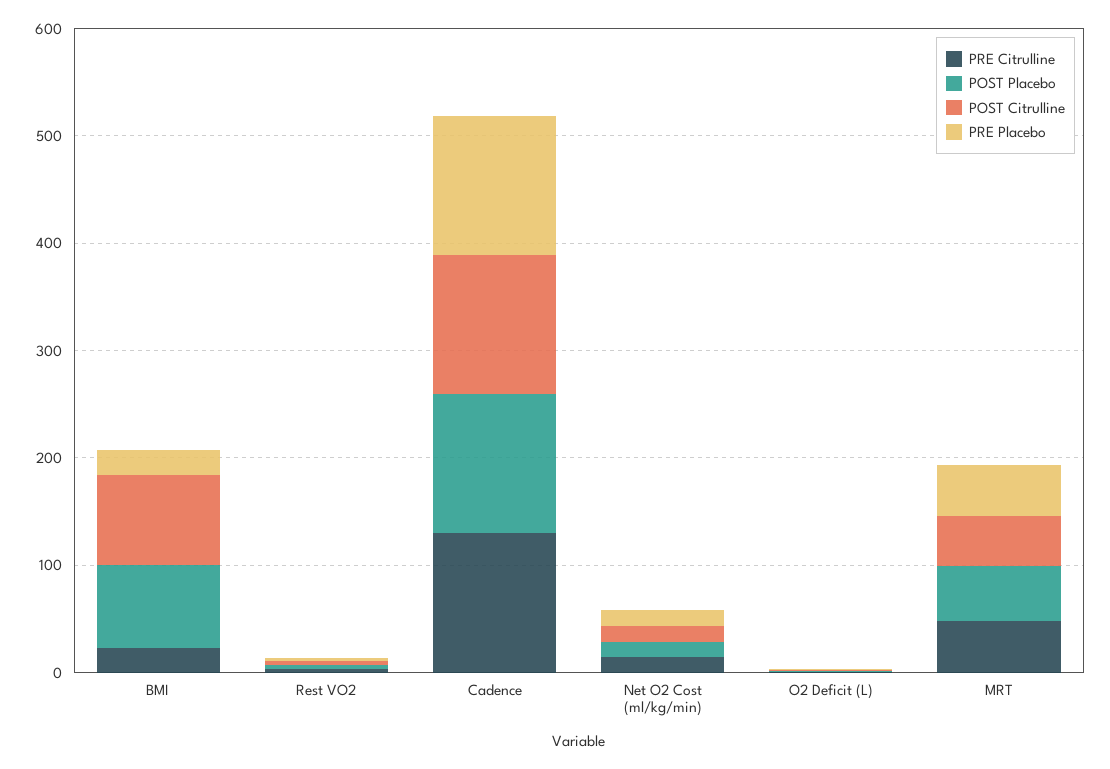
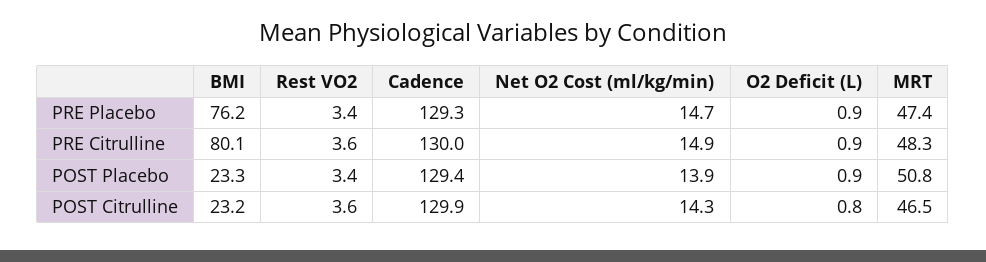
  {
    "PRE Citrulline": {
-     "BMI": 20,
+     "BMI": 80.1,
      "Rest VO2": 3.6,
      "Cadence": 130,
      "Net O2 Cost (ml/kg/min)": 14.9,
      "O2 Deficit (L)": 0.9,
      "MRT": 48.3
    },
    "POST Placebo": {
-     "BMI": 80,
+     "BMI": 23.3,
      "Rest VO2": 3.4,
      "Cadence": 129.4,
      "Net O2 Cost (ml/kg/min)": 13.9,
      "O2 Deficit (L)": 0.9,
      "MRT": 50.8
    },
    "POST Citrulline": {
-     "BMI": 80,
+     "BMI": 23.2,
      "Rest VO2": 3.6,
      "Cadence": 129.9,
      "Net O2 Cost (ml/kg/min)": 14.3,
      "O2 Deficit (L)": 0.8,
      "MRT": 46.5
    },
    "PRE Placebo": {
-     "BMI": 20,
+     "BMI": 76.2,
      "Rest VO2": 3.4,
      "Cadence": 129.3,
      "Net O2 Cost (ml/kg/min)": 14.7,
      "O2 Deficit (L)": 0.9,
      "MRT": 47.4
    }
  }

